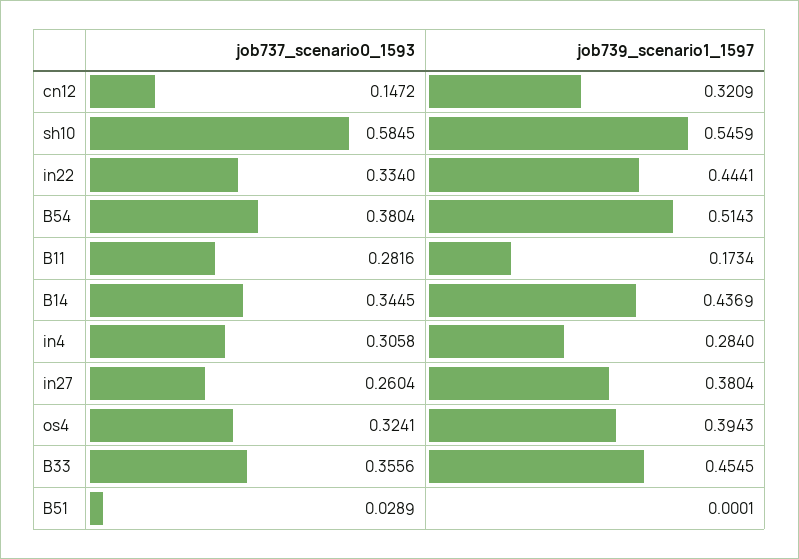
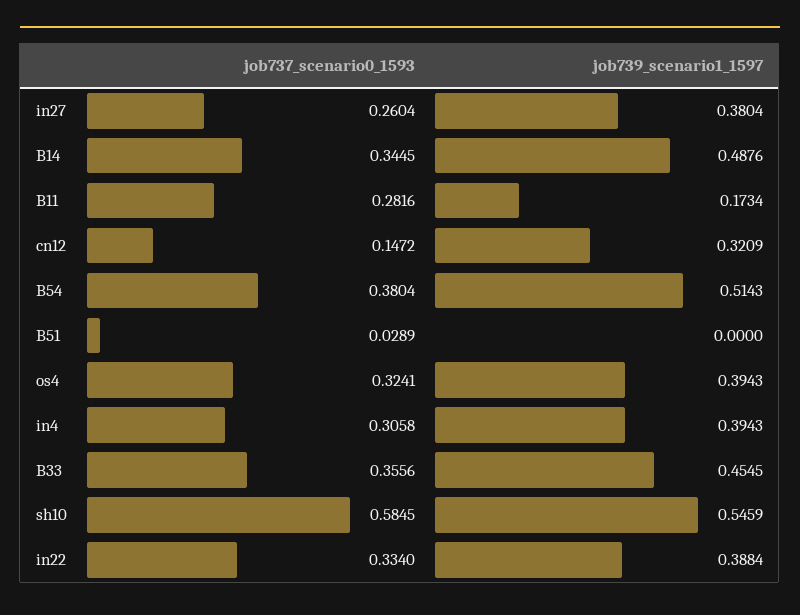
  {
    "job737_scenario0_1593": {
      "cn12": 0.1472,
      "sh10": 0.5845,
      "in22": 0.334,
      "B54": 0.3804,
      "B11": 0.2816,
      "B14": 0.3445,
      "in4": 0.3058,
      "in27": 0.2604,
      "os4": 0.3241,
      "B33": 0.3556,
      "B51": 0.0289
    },
    "job739_scenario1_1597": {
      "cn12": 0.3209,
      "sh10": 0.5459,
-     "in22": 0.4441,
+     "in22": 0.3884,
      "B54": 0.5143,
      "B11": 0.1734,
-     "B14": 0.4369,
+     "B14": 0.4876,
-     "in4": 0.284,
+     "in4": 0.3943,
      "in27": 0.3804,
      "os4": 0.3943,
      "B33": 0.4545,
-     "B51": 0.0001
+     "B51": 0
    }
  }

